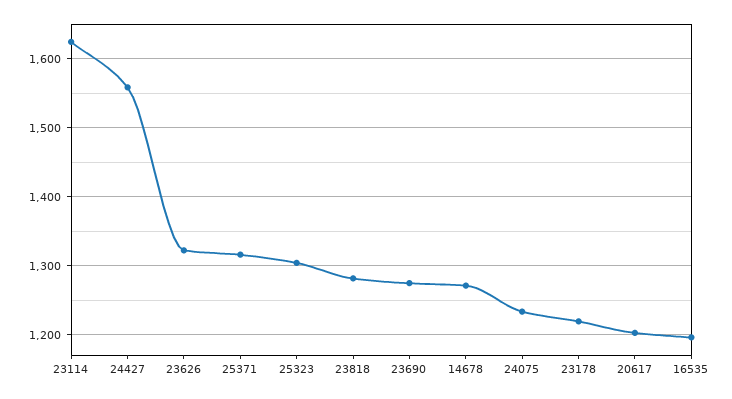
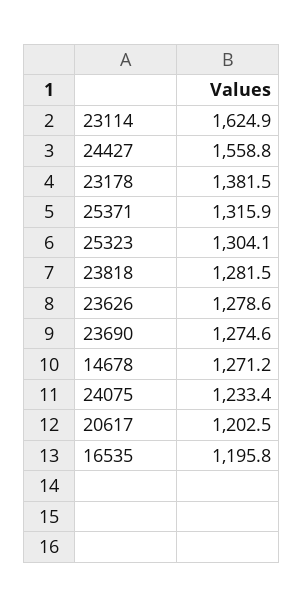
  {
    "23114": 1624.9,
    "24427": 1558.8,
-   "23626": 1320,
+   "23626": 1278.6,
    "25371": 1315.9,
    "25323": 1304.1,
    "23818": 1281.5,
    "23690": 1274.6,
    "14678": 1271.2,
    "24075": 1233.4,
-   "23178": 1220,
+   "23178": 1381.5,
    "20617": 1202.5,
    "16535": 1195.8
  }

